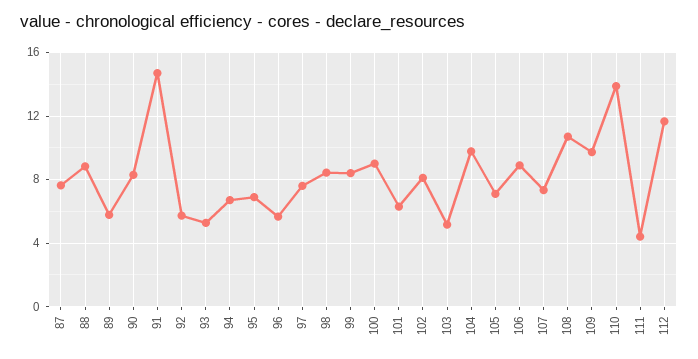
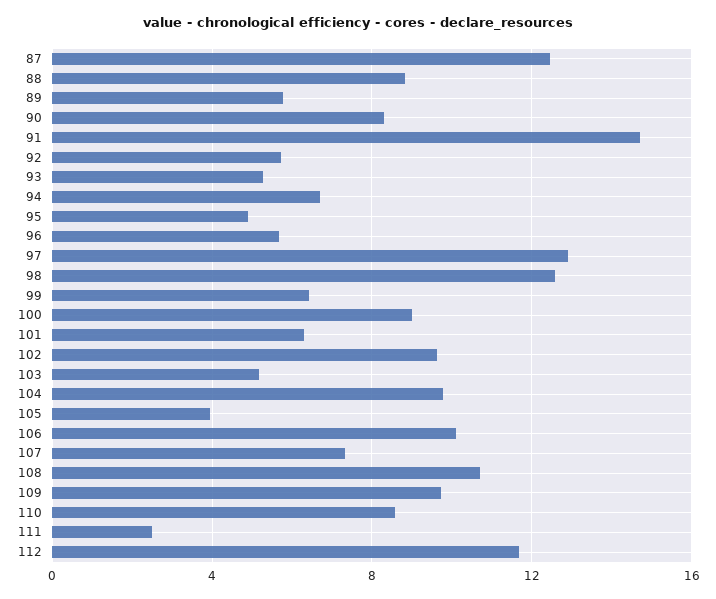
  {
-   "87": 7.5,
+   "87": 12.5,
    "88": 9,
    "89": 6,
    "90": 8.5,
    "91": 14.5,
    "92": 5.5,
    "93": 5.5,
    "94": 6.5,
-   "95": 7,
+   "95": 5,
    "96": 5.5,
-   "97": 7.5,
+   "97": 13,
-   "98": 8.5,
+   "98": 12.5,
-   "99": 8.5,
+   "99": 6.5,
    "100": 9,
    "101": 6.5,
-   "102": 8,
+   "102": 9.5,
    "103": 5,
    "104": 10,
-   "105": 7,
+   "105": 4,
-   "106": 9,
+   "106": 10,
    "107": 7.5,
    "108": 10.5,
    "109": 9.5,
-   "110": 14,
+   "110": 8.5,
-   "111": 4.5,
+   "111": 2.5,
    "112": 11.5
  }

